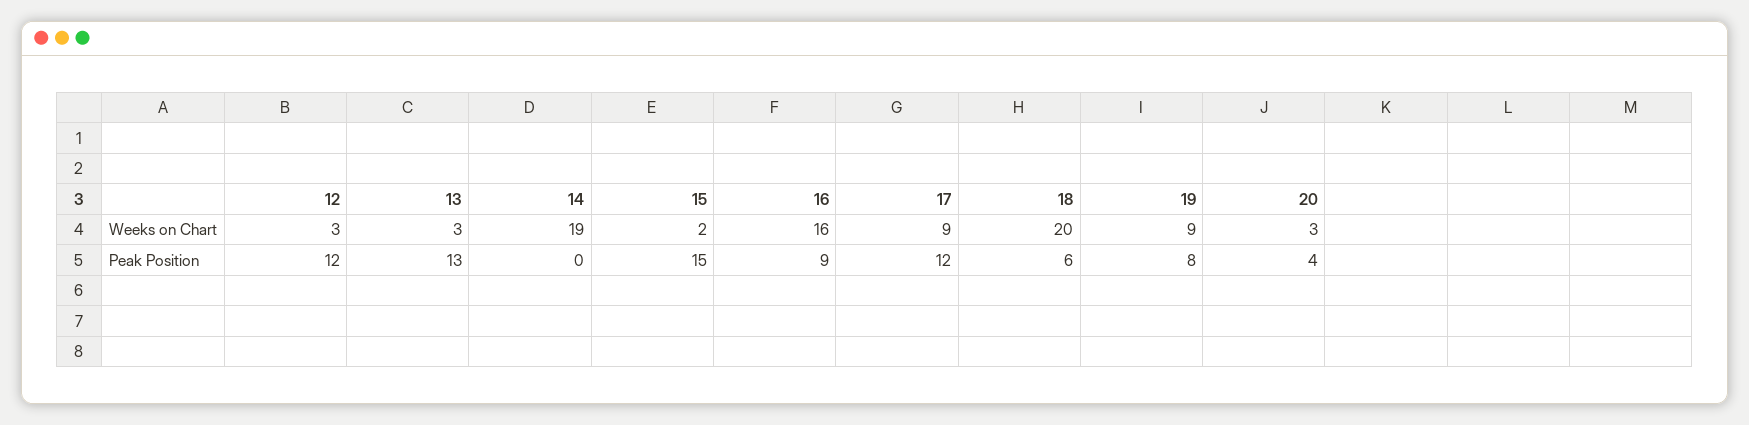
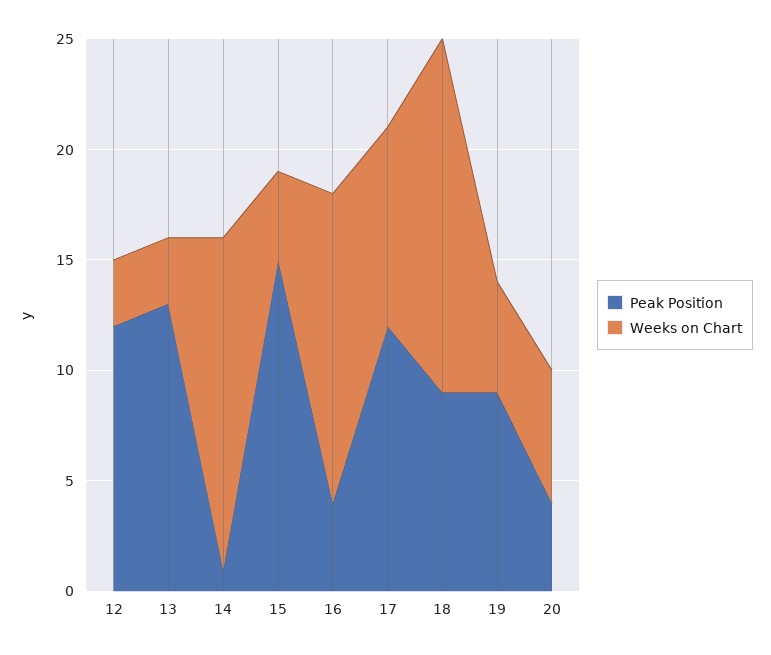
  {
    "Weeks on Chart": {
      "12": 3,
      "13": 3,
-     "14": 19,
+     "14": 15,
-     "15": 2,
+     "15": 4,
-     "16": 16,
+     "16": 14,
      "17": 9,
-     "18": 20,
+     "18": 16,
-     "19": 9,
+     "19": 5,
-     "20": 3
+     "20": 6
    },
    "Peak Position": {
      "12": 12,
      "13": 13,
-     "14": 0,
+     "14": 1,
      "15": 15,
-     "16": 9,
+     "16": 4,
      "17": 12,
-     "18": 6,
+     "18": 9,
-     "19": 8,
+     "19": 9,
      "20": 4
    }
  }

